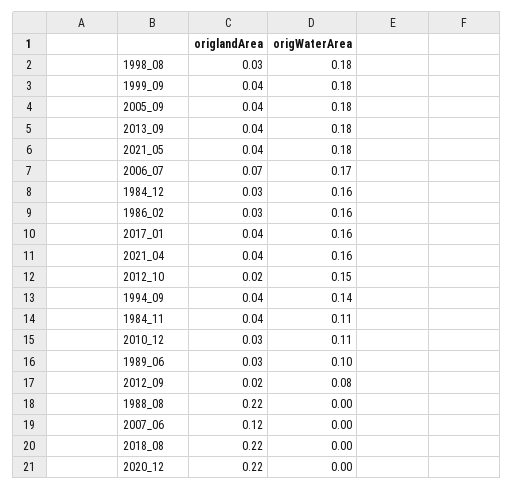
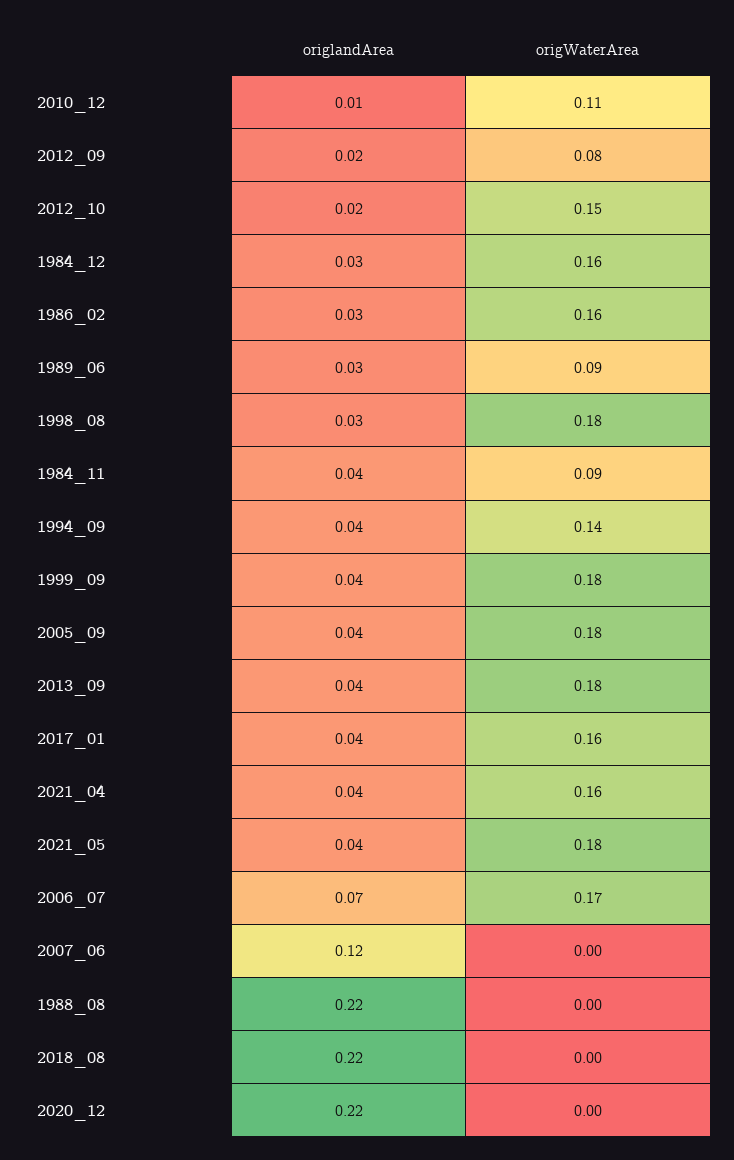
  {
    "origlandArea": {
      "1998_08": 0.03,
      "1999_09": 0.04,
      "2005_09": 0.04,
      "2013_09": 0.04,
      "2021_05": 0.04,
      "2006_07": 0.07,
      "1984_12": 0.03,
      "1986_02": 0.03,
      "2017_01": 0.04,
      "2021_04": 0.04,
      "2012_10": 0.02,
      "1994_09": 0.04,
      "1984_11": 0.04,
-     "2010_12": 0.03,
+     "2010_12": 0.01,
      "1989_06": 0.03,
      "2012_09": 0.02,
      "1988_08": 0.22,
      "2007_06": 0.12,
      "2018_08": 0.22,
      "2020_12": 0.22
    },
    "origWaterArea": {
      "1998_08": 0.18,
      "1999_09": 0.18,
      "2005_09": 0.18,
      "2013_09": 0.18,
      "2021_05": 0.18,
      "2006_07": 0.17,
      "1984_12": 0.16,
      "1986_02": 0.16,
      "2017_01": 0.16,
      "2021_04": 0.16,
      "2012_10": 0.15,
      "1994_09": 0.14,
-     "1984_11": 0.11,
+     "1984_11": 0.09,
      "2010_12": 0.11,
-     "1989_06": 0.1,
+     "1989_06": 0.09,
      "2012_09": 0.08,
      "1988_08": 0,
      "2007_06": 0,
      "2018_08": 0,
      "2020_12": 0
    }
  }

